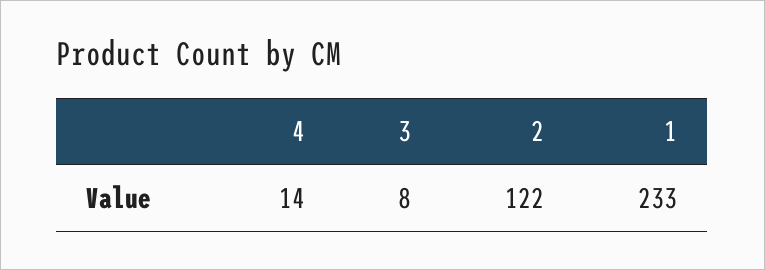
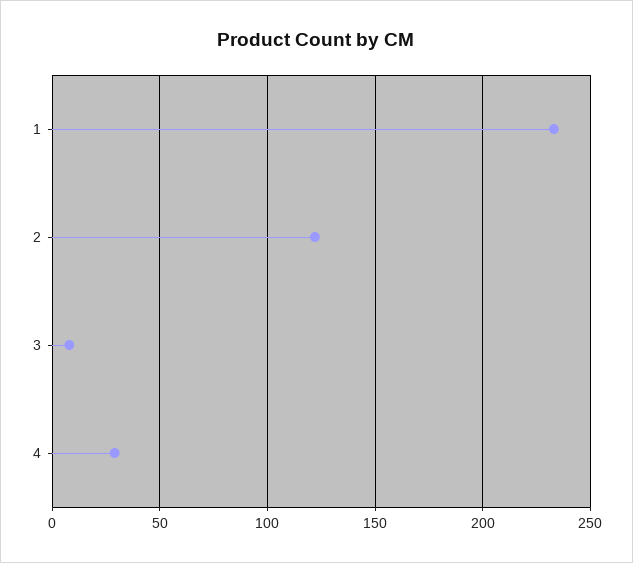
  {
-   "4": 14,
+   "4": 30,
    "3": 8,
    "2": 122,
    "1": 233
  }

